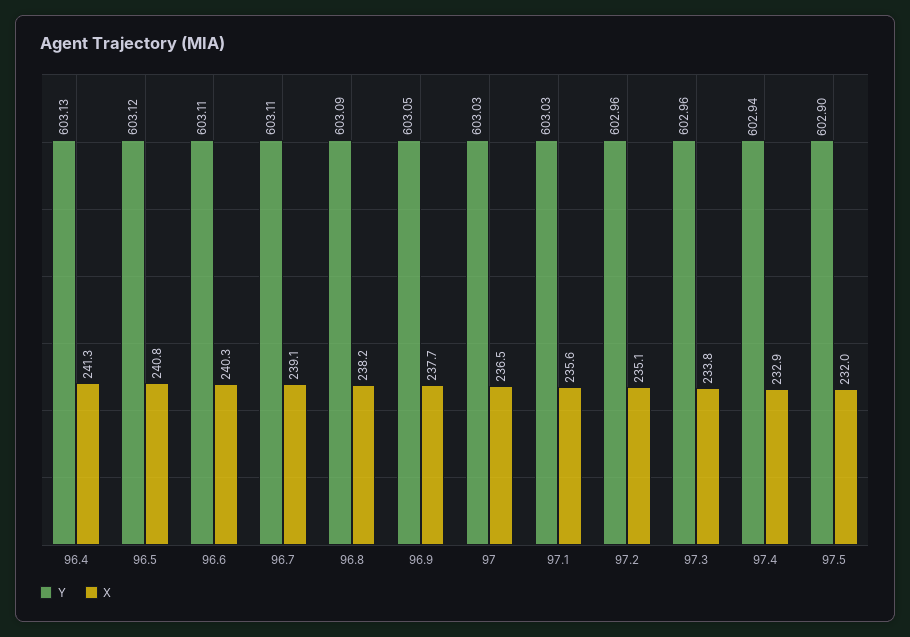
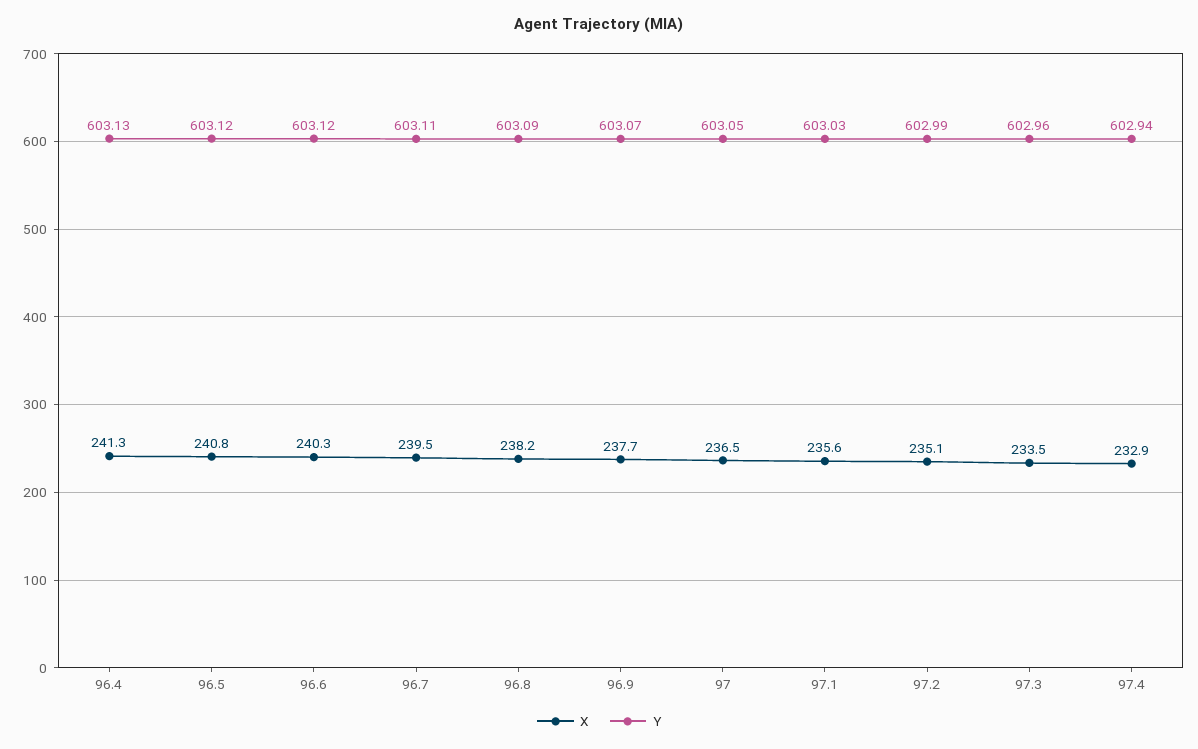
  {
    "Y": {
      "96.4": 603.13,
      "96.5": 603.12,
-     "96.6": 603.11,
+     "96.6": 603.12,
      "96.7": 603.11,
      "96.8": 603.09,
-     "96.9": 603.05,
+     "96.9": 603.07,
-     "97": 603.03,
+     "97": 603.05,
      "97.1": 603.03,
-     "97.2": 602.96,
+     "97.2": 602.99,
      "97.3": 602.96,
-     "97.4": 602.94,
+     "97.4": 602.94
-     "97.5": 602.9
    },
    "X": {
      "96.4": 241.3,
      "96.5": 240.8,
      "96.6": 240.3,
-     "96.7": 239.1,
+     "96.7": 239.5,
      "96.8": 238.2,
      "96.9": 237.7,
      "97": 236.5,
      "97.1": 235.6,
      "97.2": 235.1,
-     "97.3": 233.8,
+     "97.3": 233.5,
-     "97.4": 232.9,
+     "97.4": 232.9
-     "97.5": 232
    }
  }

